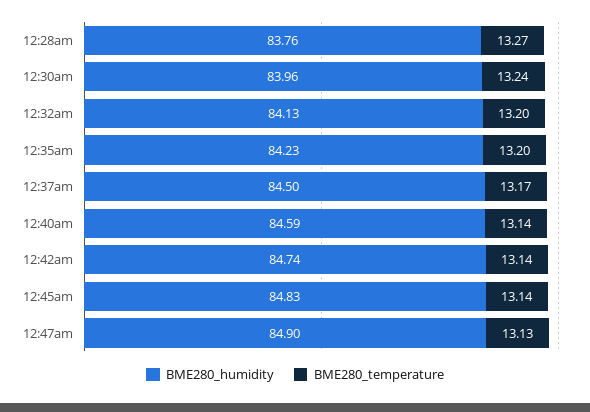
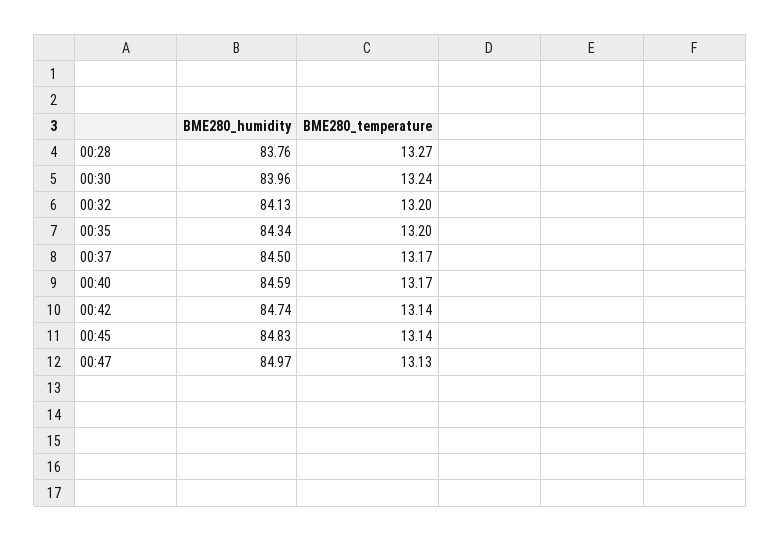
  {
    "BME280_humidity": {
      "12:28am": 83.76,
      "12:30am": 83.96,
      "12:32am": 84.13,
-     "12:35am": 84.23,
+     "12:35am": 84.34,
      "12:37am": 84.5,
      "12:40am": 84.59,
      "12:42am": 84.74,
      "12:45am": 84.83,
-     "12:47am": 84.9
+     "12:47am": 84.97
    },
    "BME280_temperature": {
      "12:28am": 13.27,
      "12:30am": 13.24,
      "12:32am": 13.2,
      "12:35am": 13.2,
      "12:37am": 13.17,
-     "12:40am": 13.14,
+     "12:40am": 13.17,
      "12:42am": 13.14,
      "12:45am": 13.14,
      "12:47am": 13.13
    }
  }

